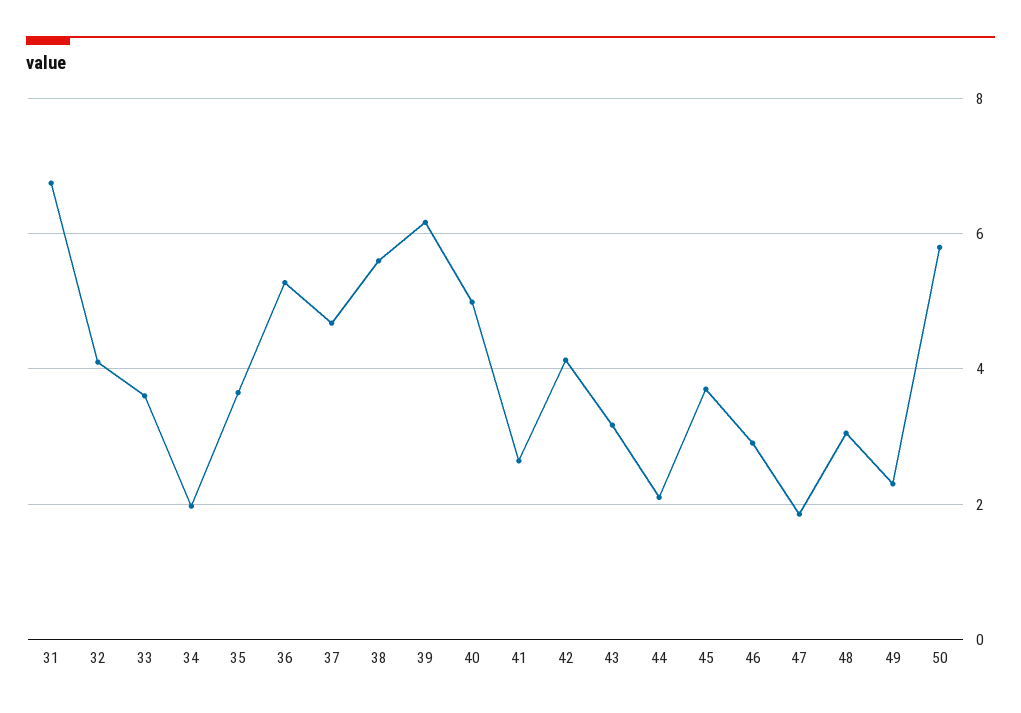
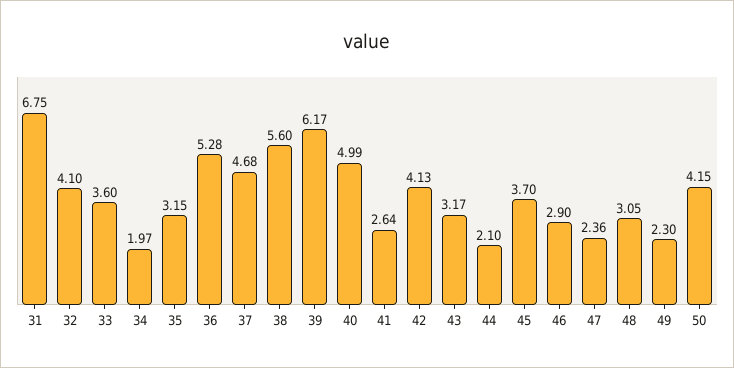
  {
    "31": 6.75,
    "32": 4.1,
    "33": 3.6,
    "34": 1.97,
-   "35": 3.6,
+   "35": 3.15,
    "36": 5.28,
    "37": 4.68,
    "38": 5.6,
    "39": 6.17,
    "40": 4.99,
    "41": 2.64,
    "42": 4.13,
    "43": 3.17,
    "44": 2.1,
    "45": 3.7,
    "46": 2.9,
-   "47": 1.8,
+   "47": 2.36,
    "48": 3.05,
    "49": 2.3,
-   "50": 5.8
+   "50": 4.15
  }

